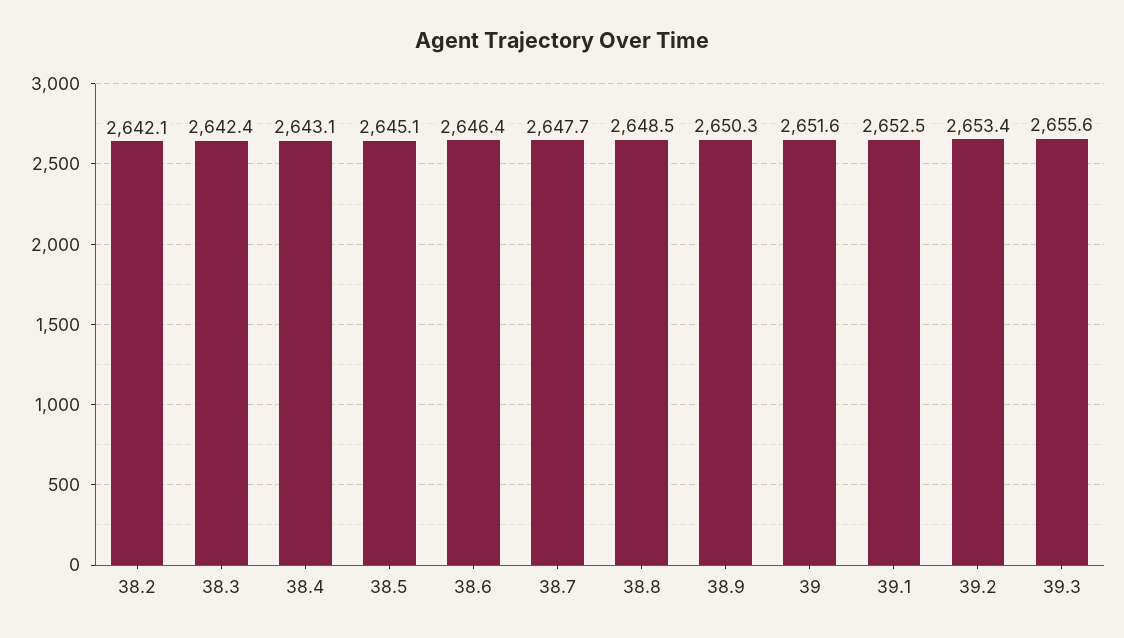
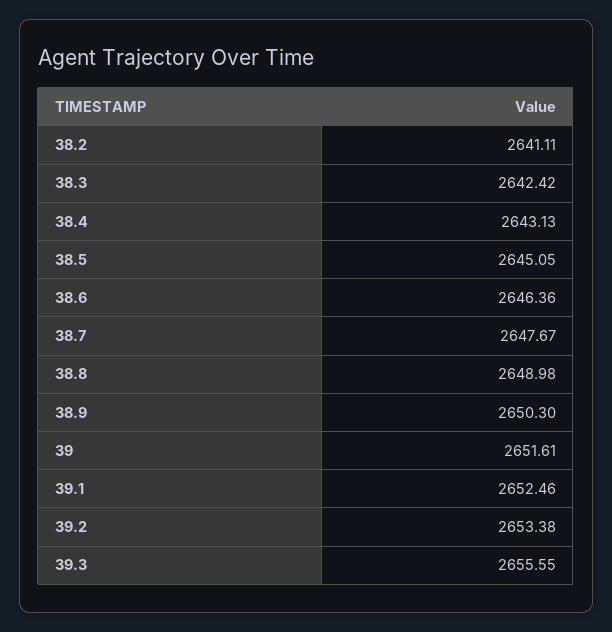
  {
-   "38.2": 2642.1,
+   "38.2": 2641.11,
    "38.3": 2642.42,
    "38.4": 2643.13,
    "38.5": 2645.05,
    "38.6": 2646.36,
    "38.7": 2647.67,
-   "38.8": 2648.5,
+   "38.8": 2648.98,
    "38.9": 2650.3,
    "39": 2651.61,
    "39.1": 2652.46,
    "39.2": 2653.38,
    "39.3": 2655.55
  }

